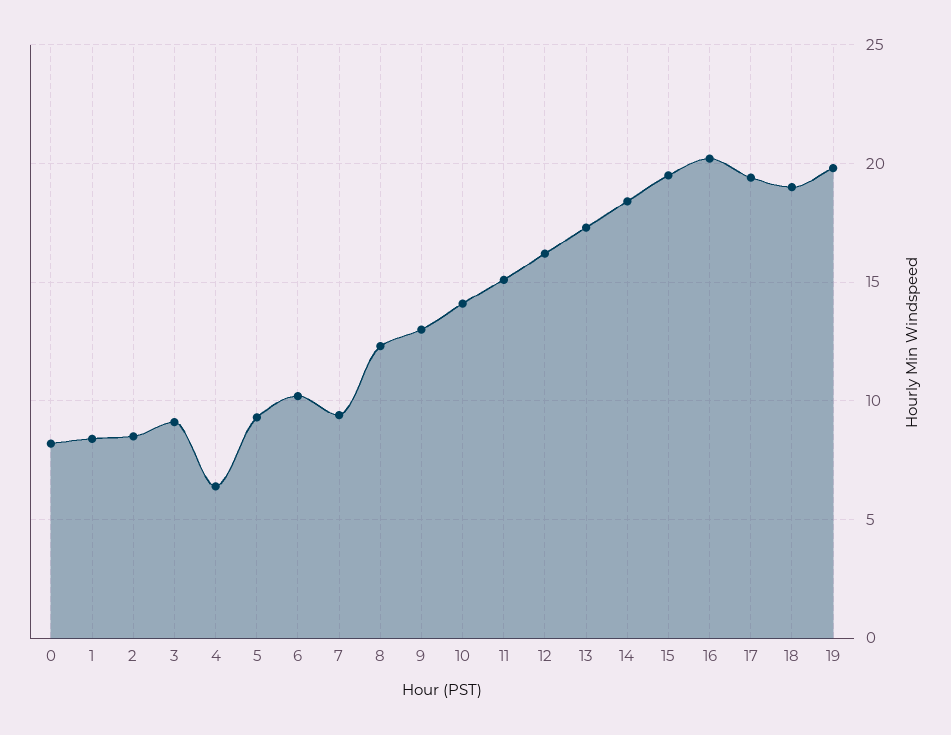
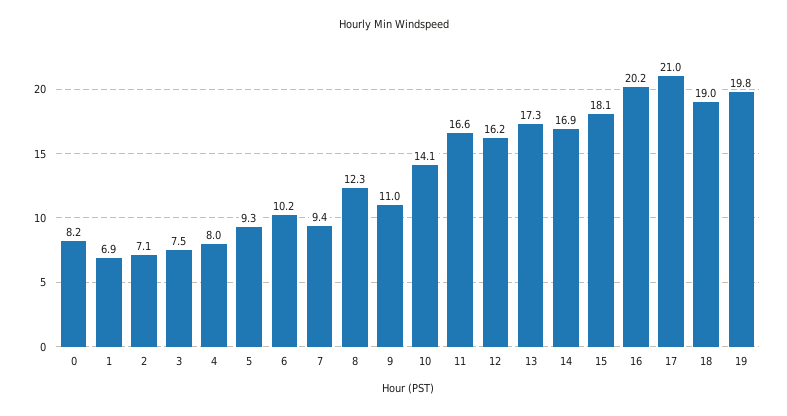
  {
    "0": 8.2,
-   "1": 8.5,
+   "1": 6.9,
-   "2": 8.5,
+   "2": 7.1,
-   "3": 9,
+   "3": 7.5,
-   "4": 6.5,
+   "4": 8,
    "5": 9.3,
    "6": 10.2,
    "7": 9.4,
    "8": 12.3,
-   "9": 13,
+   "9": 11,
    "10": 14.1,
-   "11": 15,
+   "11": 16.6,
    "12": 16.2,
    "13": 17.3,
-   "14": 18.5,
+   "14": 16.9,
-   "15": 19.5,
+   "15": 18.1,
    "16": 20.2,
-   "17": 19.5,
+   "17": 21,
    "18": 19,
    "19": 19.8
  }

